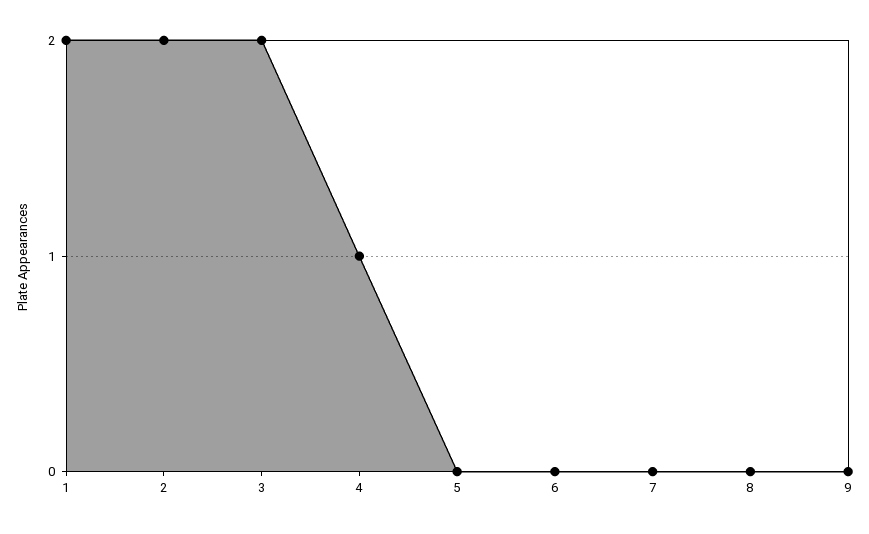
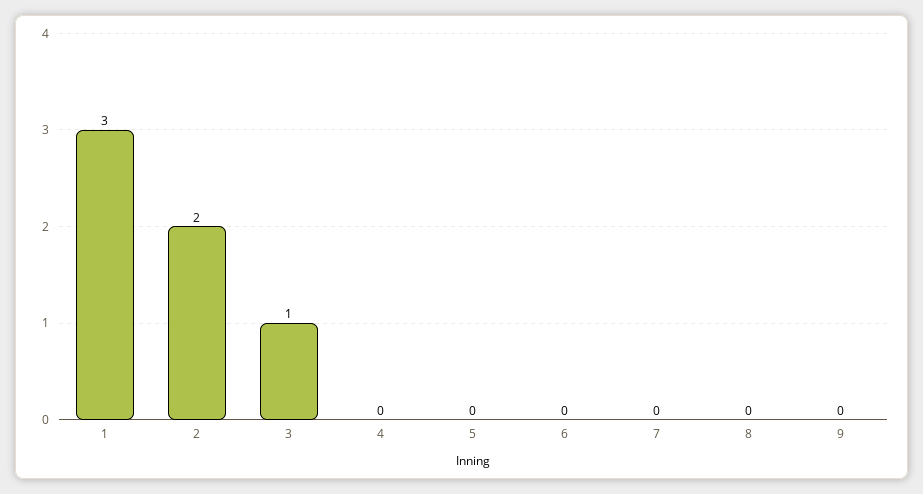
  {
-   "1": 2,
+   "1": 3,
    "2": 2,
-   "3": 2,
+   "3": 1,
-   "4": 1,
+   "4": 0,
    "5": 0,
    "6": 0,
    "7": 0,
    "8": 0,
    "9": 0
  }

